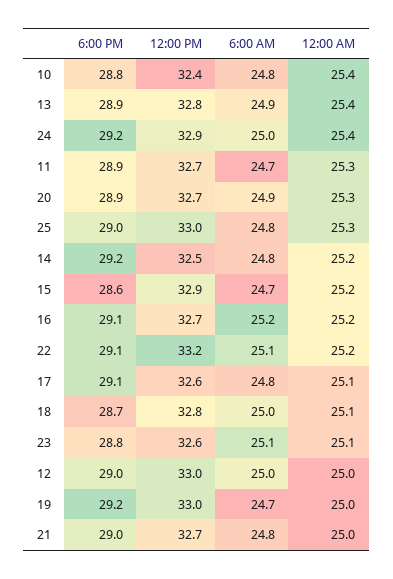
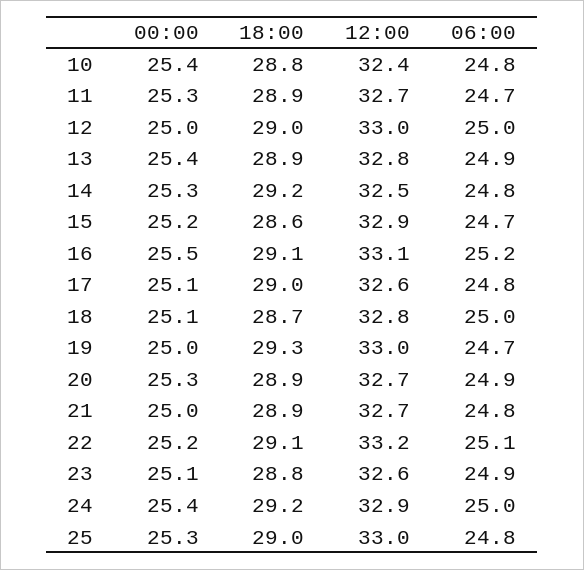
  {
    "6:00 PM": {
      "10": 28.8,
      "13": 28.9,
      "24": 29.2,
      "11": 28.9,
      "20": 28.9,
      "25": 29,
      "14": 29.2,
      "15": 28.6,
      "16": 29.1,
      "22": 29.1,
-     "17": 29.1,
+     "17": 29,
      "18": 28.7,
      "23": 28.8,
      "12": 29,
-     "19": 29.2,
+     "19": 29.3,
-     "21": 29
+     "21": 28.9
    },
    "12:00 PM": {
      "10": 32.4,
      "13": 32.8,
      "24": 32.9,
      "11": 32.7,
      "20": 32.7,
      "25": 33,
      "14": 32.5,
      "15": 32.9,
-     "16": 32.7,
+     "16": 33.1,
      "22": 33.2,
      "17": 32.6,
      "18": 32.8,
      "23": 32.6,
      "12": 33,
      "19": 33,
      "21": 32.7
    },
    "6:00 AM": {
      "10": 24.8,
      "13": 24.9,
      "24": 25,
      "11": 24.7,
      "20": 24.9,
      "25": 24.8,
      "14": 24.8,
      "15": 24.7,
      "16": 25.2,
      "22": 25.1,
      "17": 24.8,
      "18": 25,
-     "23": 25.1,
+     "23": 24.9,
      "12": 25,
      "19": 24.7,
      "21": 24.8
    },
    "12:00 AM": {
      "10": 25.4,
      "13": 25.4,
      "24": 25.4,
      "11": 25.3,
      "20": 25.3,
      "25": 25.3,
-     "14": 25.2,
+     "14": 25.3,
      "15": 25.2,
-     "16": 25.2,
+     "16": 25.5,
      "22": 25.2,
      "17": 25.1,
      "18": 25.1,
      "23": 25.1,
      "12": 25,
      "19": 25,
      "21": 25
    }
  }

